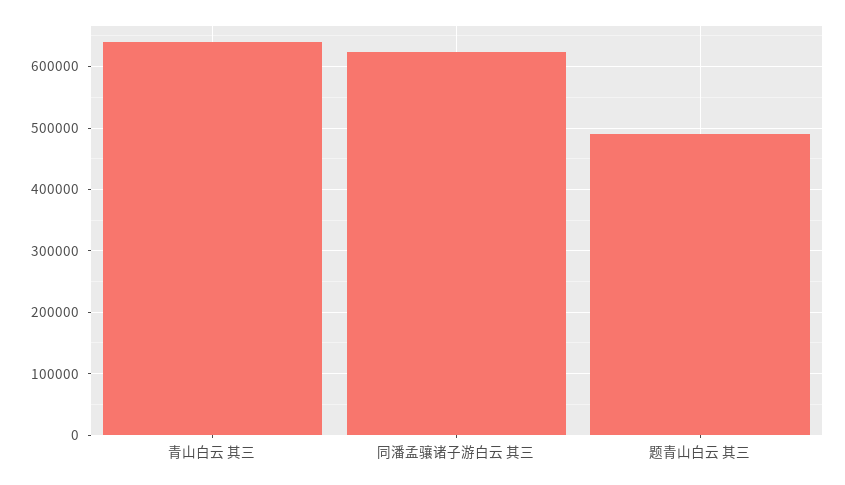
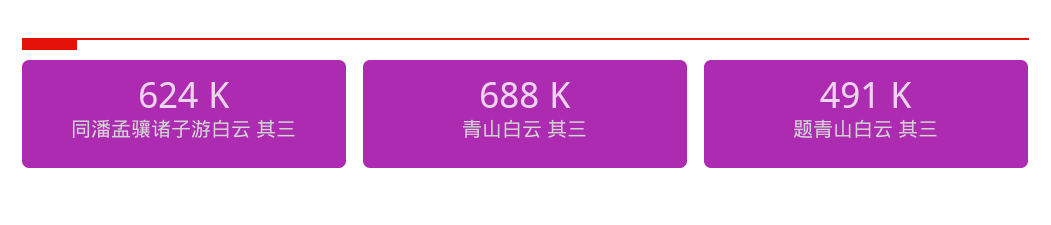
  {
-   "青山白云 其三": 640000,
+   "青山白云 其三": 688000,
    "同潘孟骧诸子游白云 其三": 624000,
    "题青山白云 其三": 491000
  }

